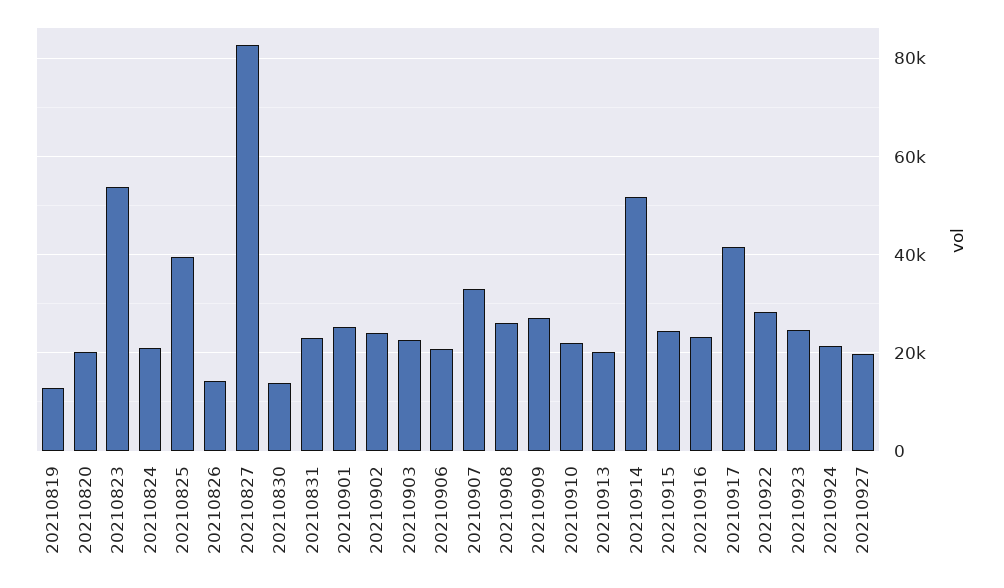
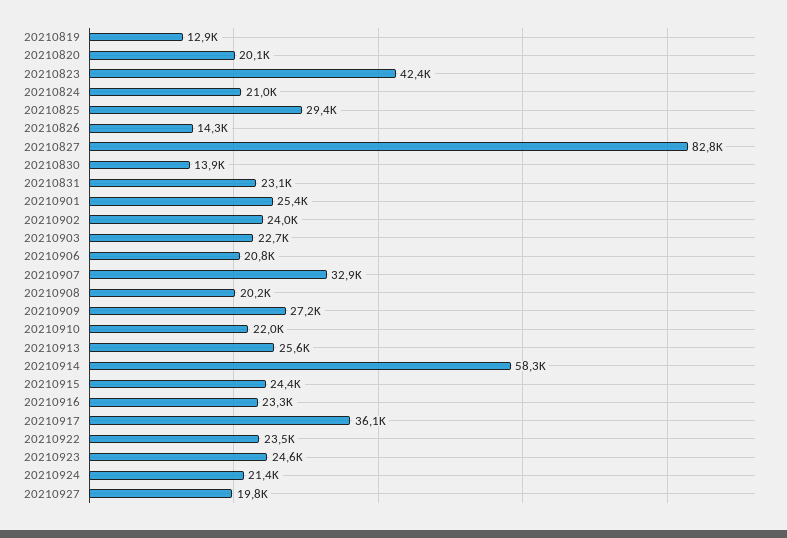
  {
    "20210819": 12900,
    "20210820": 20100,
-   "20210823": 54000,
+   "20210823": 42400,
    "20210824": 21000,
-   "20210825": 40000,
+   "20210825": 29400,
    "20210826": 14300,
    "20210827": 82800,
    "20210830": 13900,
    "20210831": 23100,
    "20210901": 25400,
    "20210902": 24000,
    "20210903": 22700,
    "20210906": 20800,
    "20210907": 32900,
-   "20210908": 26000,
+   "20210908": 20200,
    "20210909": 27200,
    "20210910": 22000,
-   "20210913": 20000,
+   "20210913": 25600,
-   "20210914": 52000,
+   "20210914": 58300,
    "20210915": 24400,
    "20210916": 23300,
-   "20210917": 42000,
+   "20210917": 36100,
-   "20210922": 28000,
+   "20210922": 23500,
    "20210923": 24600,
    "20210924": 21400,
    "20210927": 19800
  }

